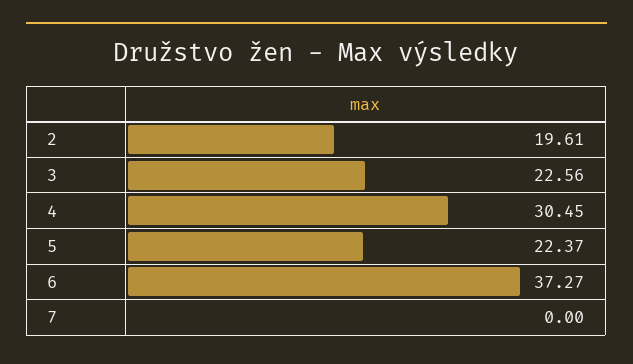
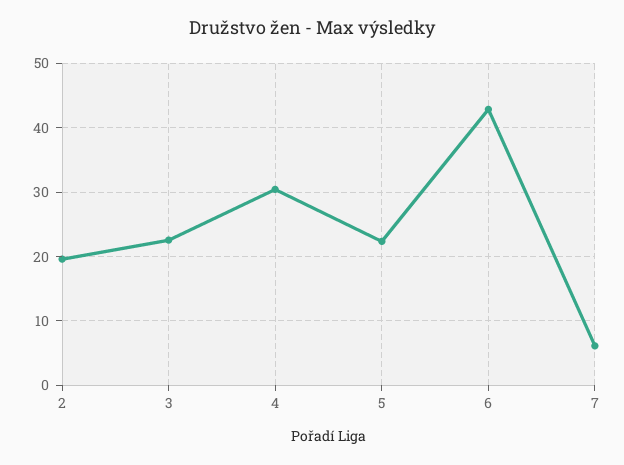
  {
    "2": 19.61,
    "3": 22.56,
    "4": 30.45,
    "5": 22.37,
-   "6": 37.27,
+   "6": 43,
-   "7": 0
+   "7": 6
  }

